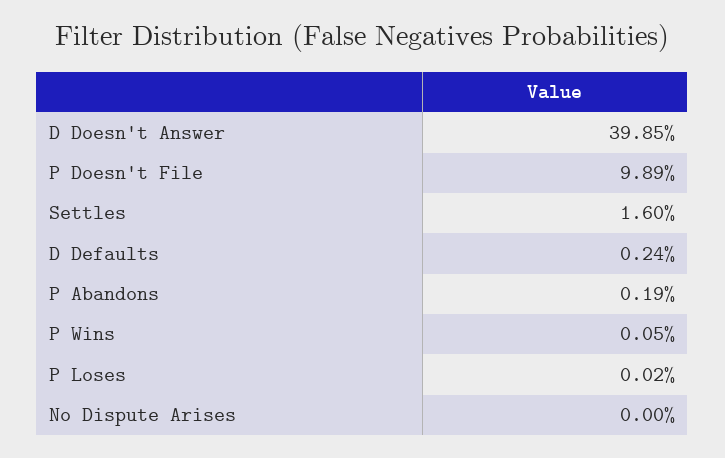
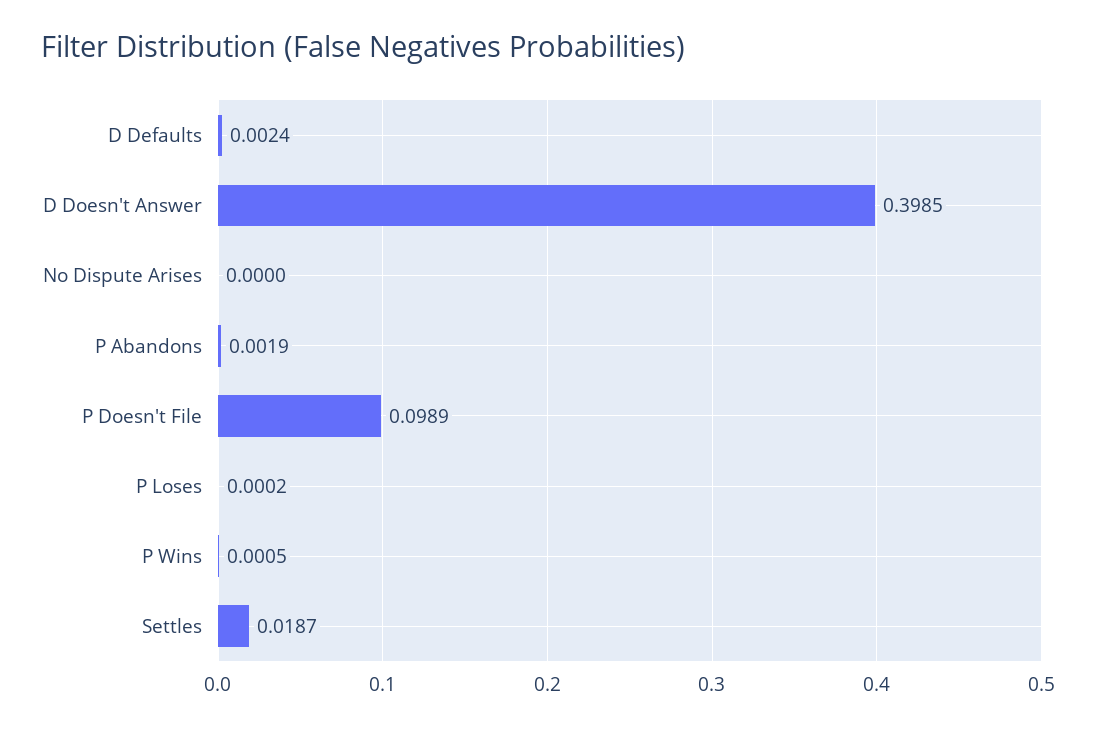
  {
    "D Doesn't Answer": 0.3985,
    "P Doesn't File": 0.0989,
-   "Settles": 0.016,
+   "Settles": 0.0187,
    "D Defaults": 0.0024,
    "P Abandons": 0.0019,
    "P Wins": 0.0005,
    "P Loses": 0.0002,
    "No Dispute Arises": 0
  }

